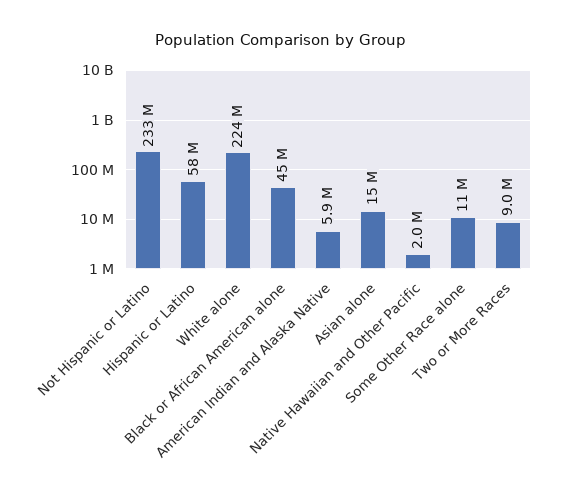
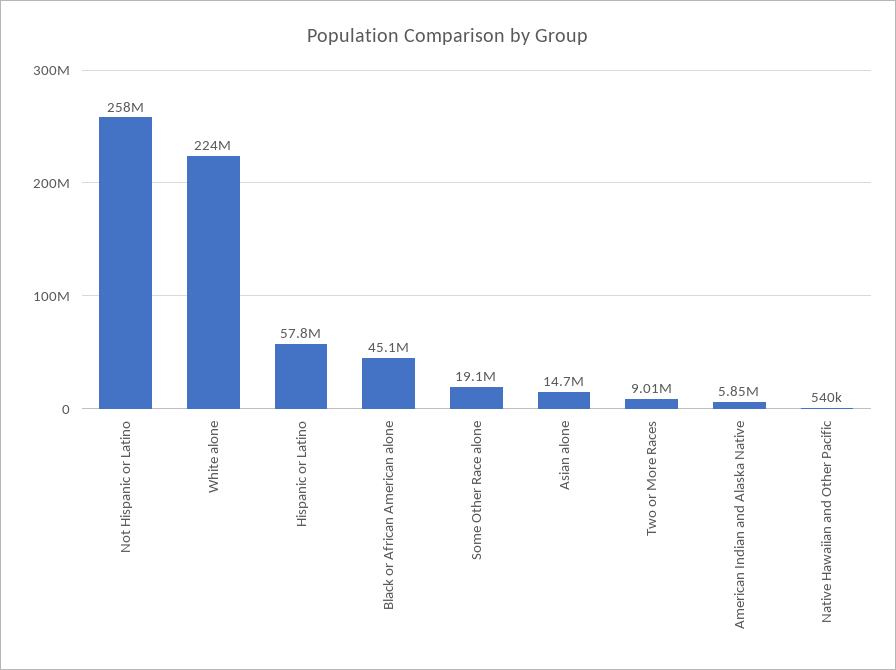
  {
-   "Not Hispanic or Latino": 233000000,
+   "Not Hispanic or Latino": 258000000,
    "Hispanic or Latino": 57800000,
    "White alone": 224000000,
    "Black or African American alone": 45100000,
    "American Indian and Alaska Native": 5850000,
    "Asian alone": 14700000,
-   "Native Hawaiian and Other Pacific": 2000000,
+   "Native Hawaiian and Other Pacific": 540000,
-   "Some Other Race alone": 11000000,
+   "Some Other Race alone": 19100000,
    "Two or More Races": 9010000
  }

